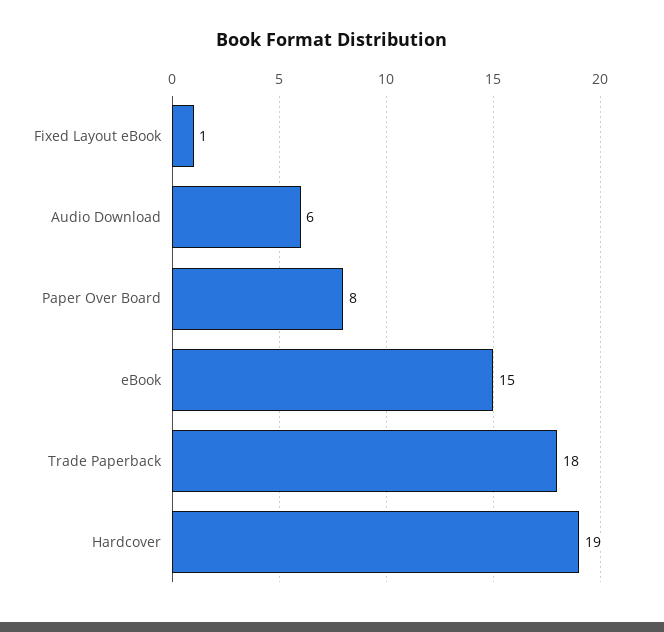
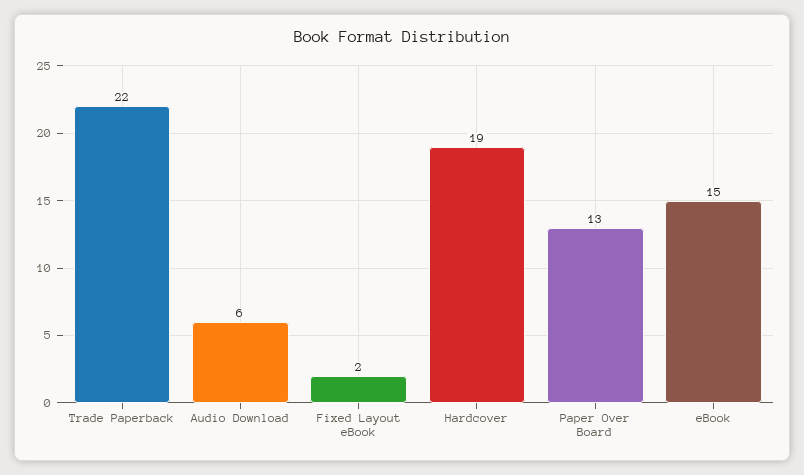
  {
-   "Fixed Layout eBook": 1,
+   "Fixed Layout eBook": 2,
    "Audio Download": 6,
-   "Paper Over Board": 8,
+   "Paper Over Board": 13,
    "eBook": 15,
-   "Trade Paperback": 18,
+   "Trade Paperback": 22,
    "Hardcover": 19
  }

